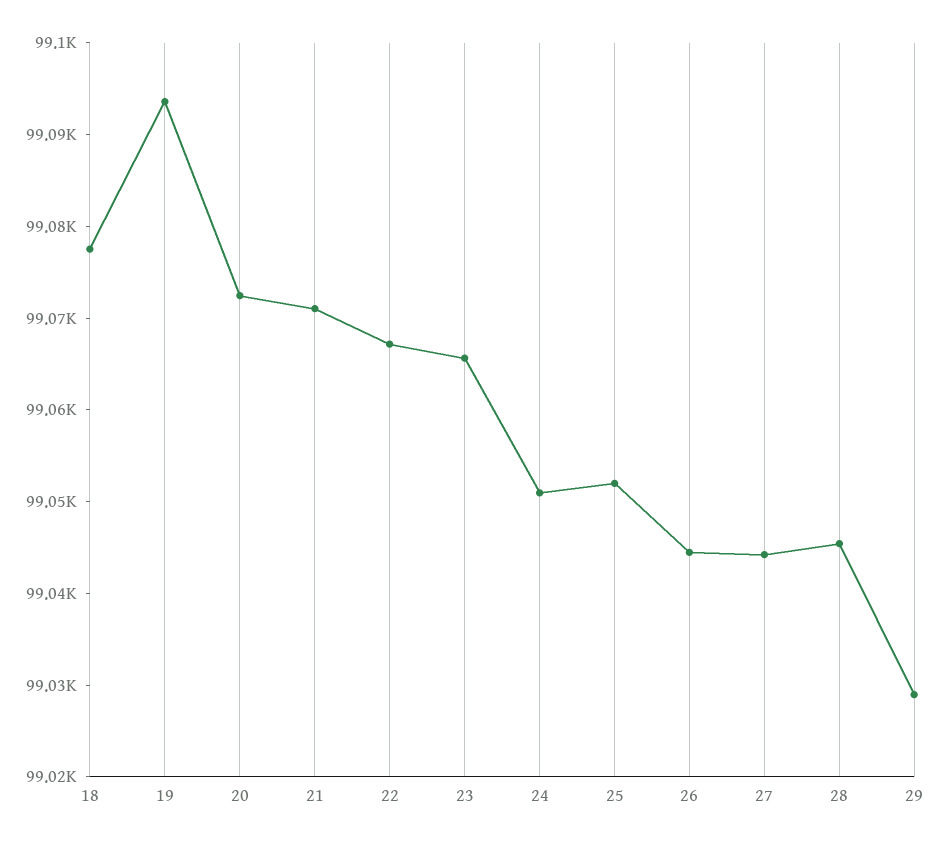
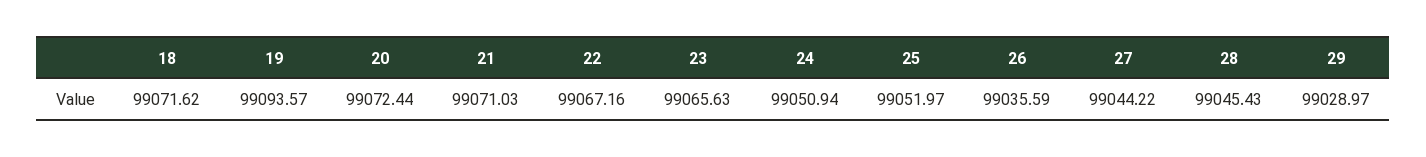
  {
-   "18": 99078,
+   "18": 99071.62,
    "19": 99093.57,
    "20": 99072.44,
    "21": 99071.03,
    "22": 99067.16,
    "23": 99065.63,
    "24": 99050.94,
    "25": 99051.97,
-   "26": 99044,
+   "26": 99035.59,
    "27": 99044.22,
    "28": 99045.43,
    "29": 99028.97
  }

